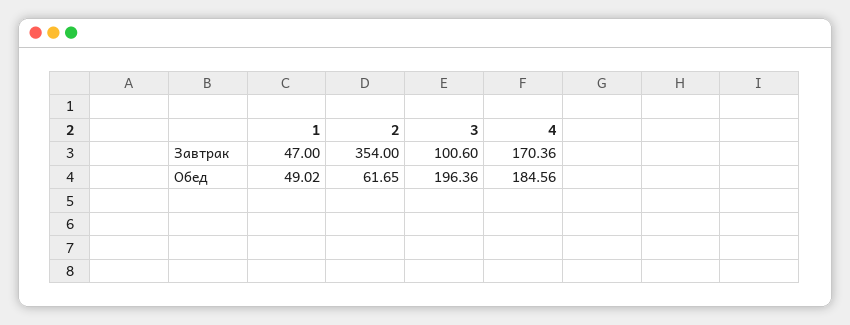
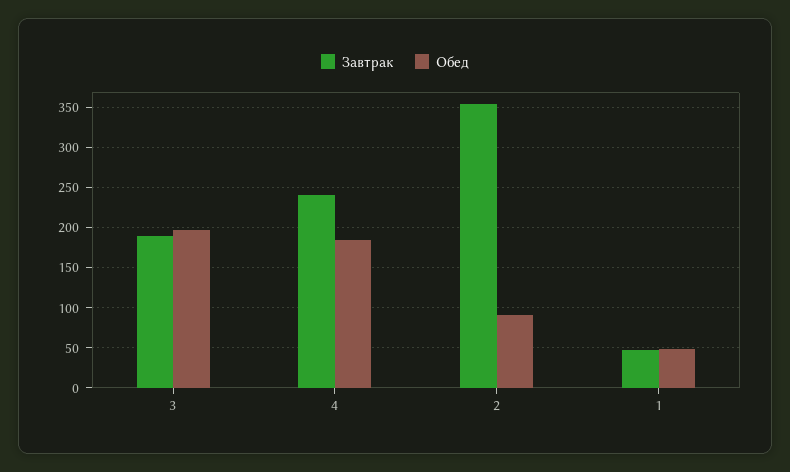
  {
    "Завтрак": {
      "1": 47,
      "2": 354,
-     "3": 100.6,
+     "3": 190,
-     "4": 170.36
+     "4": 240
    },
    "Обед": {
      "1": 49.02,
-     "2": 61.65,
+     "2": 90,
      "3": 196.36,
      "4": 184.56
    }
  }

